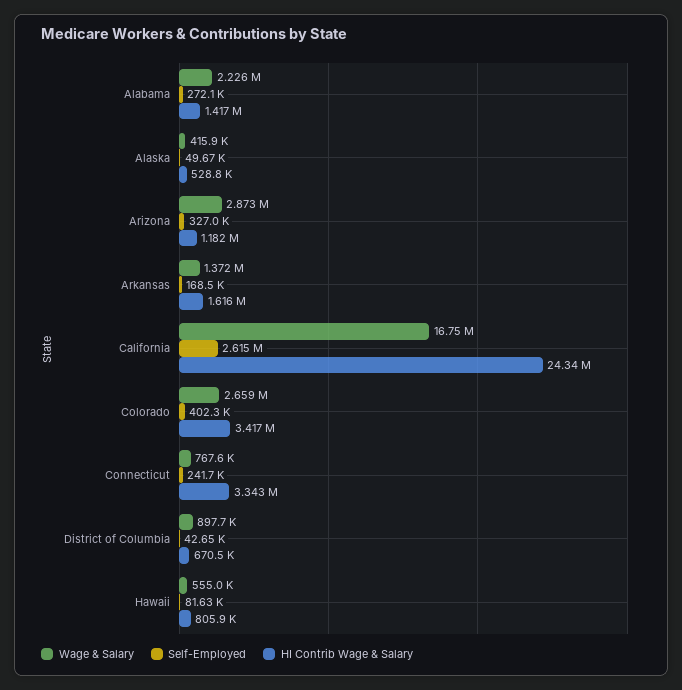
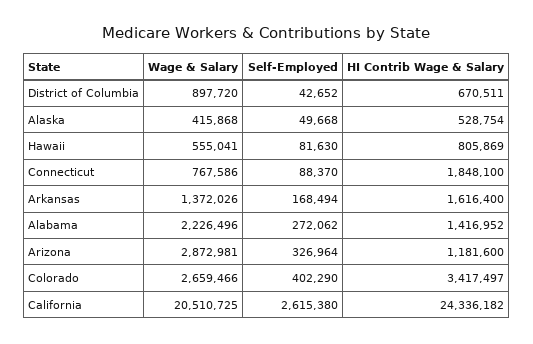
  {
    "Wage & Salary": {
      "Alabama": 2226496,
      "Alaska": 415868,
      "Arizona": 2872981,
      "Arkansas": 1372026,
-     "California": 16750000,
+     "California": 20510725,
      "Colorado": 2659466,
      "Connecticut": 767586,
      "District of Columbia": 897720,
      "Hawaii": 555041
    },
    "Self-Employed": {
      "Alabama": 272062,
      "Alaska": 49668,
      "Arizona": 326964,
      "Arkansas": 168494,
      "California": 2615380,
      "Colorado": 402290,
-     "Connecticut": 241700,
+     "Connecticut": 88370,
      "District of Columbia": 42652,
      "Hawaii": 81630
    },
    "HI Contrib Wage & Salary": {
      "Alabama": 1416952,
      "Alaska": 528754,
      "Arizona": 1181600,
      "Arkansas": 1616400,
      "California": 24336182,
      "Colorado": 3417497,
-     "Connecticut": 3343000,
+     "Connecticut": 1848100,
      "District of Columbia": 670511,
      "Hawaii": 805869
    }
  }

